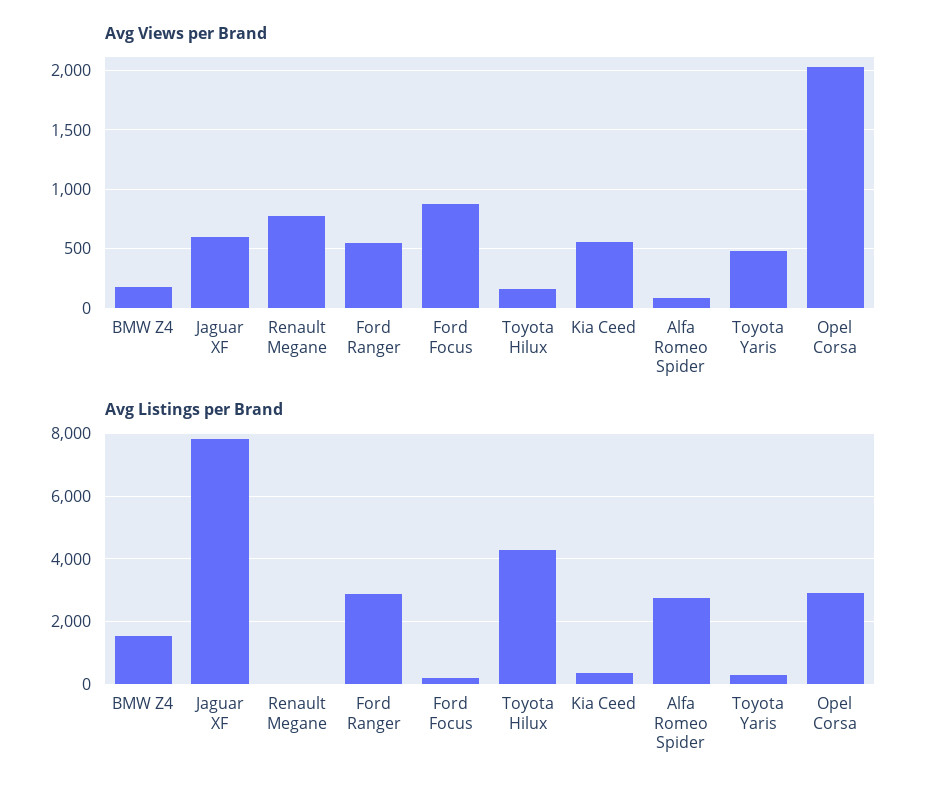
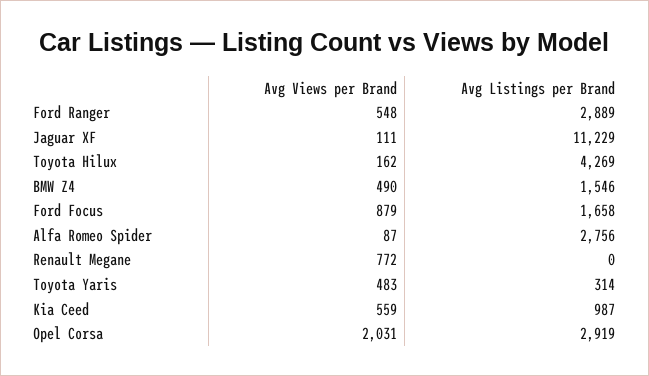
  {
    "Avg Views per Brand": {
-     "BMW Z4": 200,
+     "BMW Z4": 490,
-     "Jaguar XF": 600,
+     "Jaguar XF": 111,
      "Renault Megane": 772,
      "Ford Ranger": 548,
      "Ford Focus": 879,
      "Toyota Hilux": 162,
      "Kia Ceed": 559,
      "Alfa Romeo Spider": 87,
      "Toyota Yaris": 483,
      "Opel Corsa": 2031
    },
    "Avg Listings per Brand": {
      "BMW Z4": 1546,
-     "Jaguar XF": 7800,
+     "Jaguar XF": 11229,
      "Renault Megane": 0,
      "Ford Ranger": 2889,
-     "Ford Focus": 200,
+     "Ford Focus": 1658,
      "Toyota Hilux": 4269,
-     "Kia Ceed": 400,
+     "Kia Ceed": 987,
      "Alfa Romeo Spider": 2756,
      "Toyota Yaris": 314,
      "Opel Corsa": 2919
    }
  }

